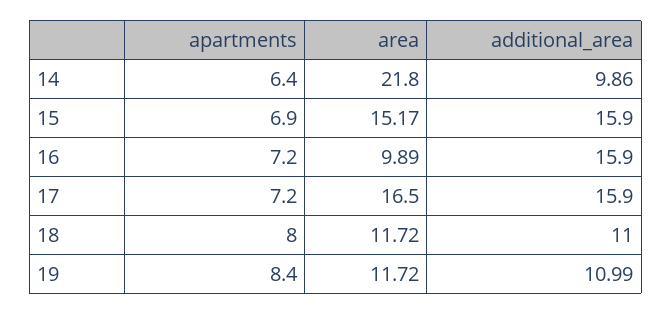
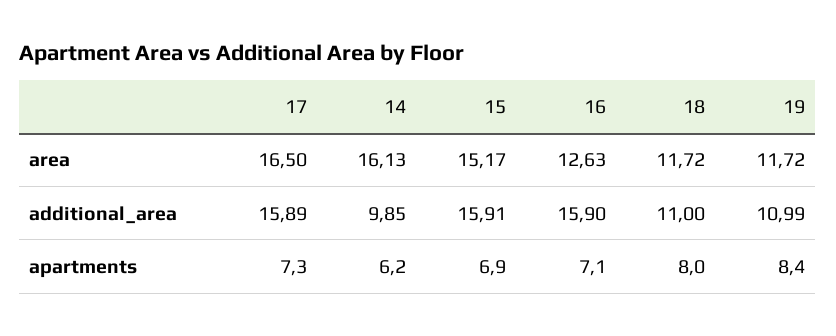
  {
    "apartments": {
-     "14": 6.4,
+     "14": 6.2,
      "15": 6.9,
-     "16": 7.2,
+     "16": 7.1,
-     "17": 7.2,
+     "17": 7.3,
      "18": 8,
      "19": 8.4
    },
    "area": {
-     "14": 21.8,
+     "14": 16.13,
      "15": 15.17,
-     "16": 9.89,
+     "16": 12.63,
      "17": 16.5,
      "18": 11.72,
      "19": 11.72
    },
    "additional_area": {
-     "14": 9.86,
+     "14": 9.85,
-     "15": 15.9,
+     "15": 15.91,
      "16": 15.9,
-     "17": 15.9,
+     "17": 15.89,
      "18": 11,
      "19": 10.99
    }
  }

